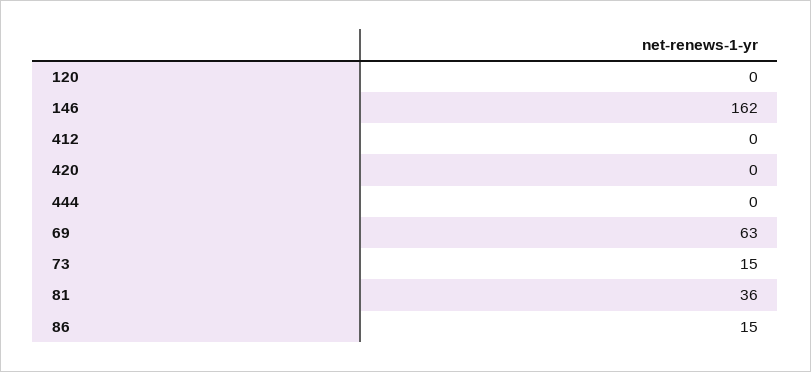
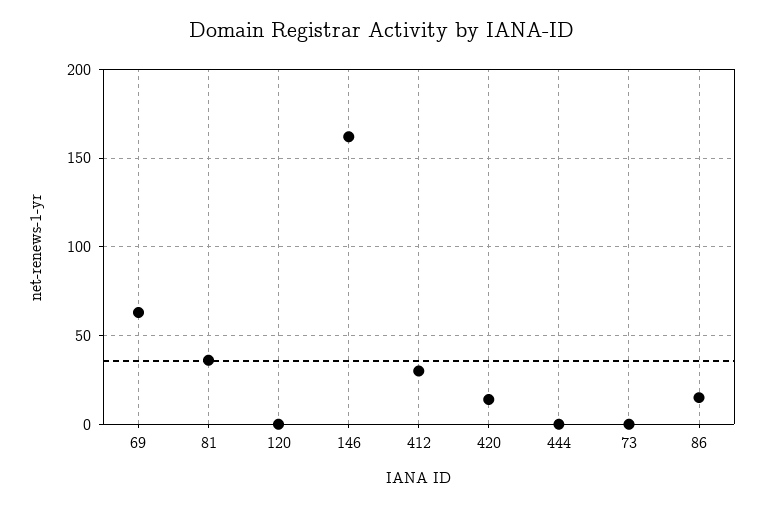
  {
    "120": 0,
    "146": 162,
-   "412": 0,
+   "412": 30,
-   "420": 0,
+   "420": 15,
    "444": 0,
    "69": 63,
-   "73": 15,
+   "73": 0,
    "81": 36,
    "86": 15
  }

